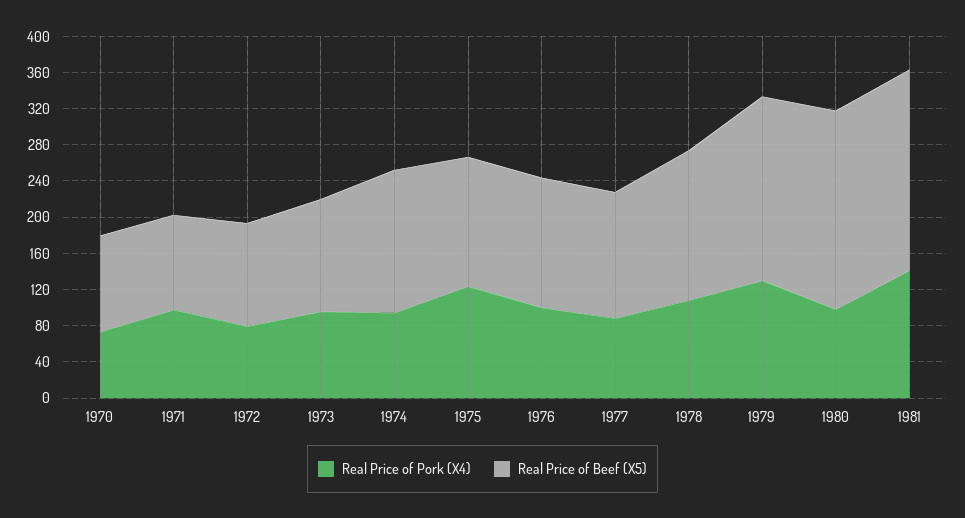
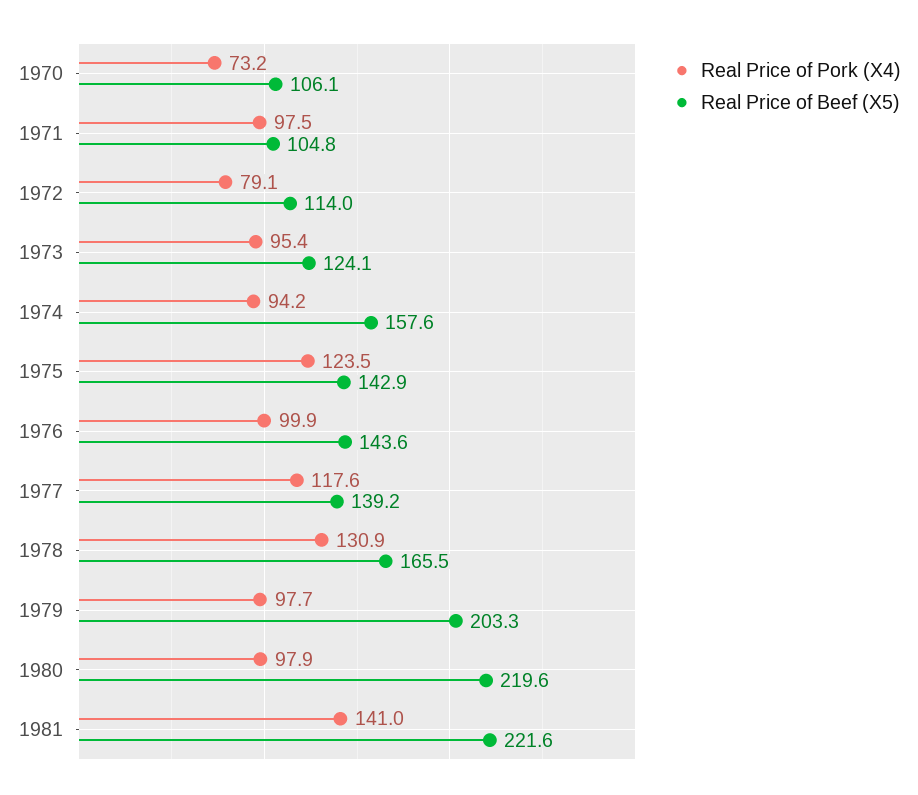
  {
    "Real Price of Pork (X4)": {
      "1970": 73.2,
      "1971": 97.5,
      "1972": 79.1,
      "1973": 95.4,
      "1974": 94.2,
      "1975": 123.5,
      "1976": 99.9,
-     "1977": 90,
+     "1977": 117.6,
-     "1978": 110,
+     "1978": 130.9,
-     "1979": 130,
+     "1979": 97.7,
      "1980": 97.9,
      "1981": 141
    },
    "Real Price of Beef (X5)": {
      "1970": 106.1,
      "1971": 104.8,
      "1972": 114,
      "1973": 124.1,
      "1974": 157.6,
      "1975": 142.9,
      "1976": 143.6,
      "1977": 139.2,
      "1978": 165.5,
      "1979": 203.3,
      "1980": 219.6,
      "1981": 221.6
    }
  }

